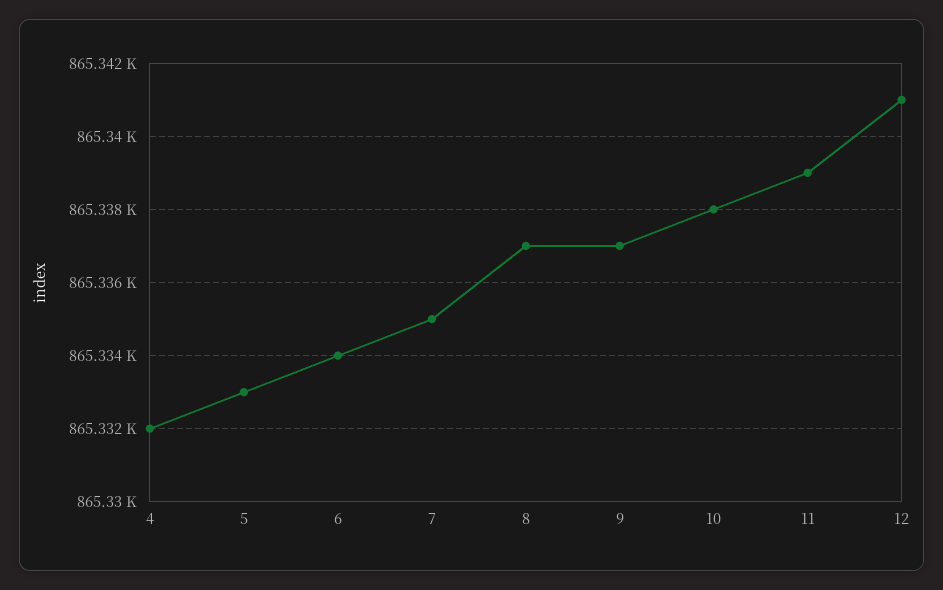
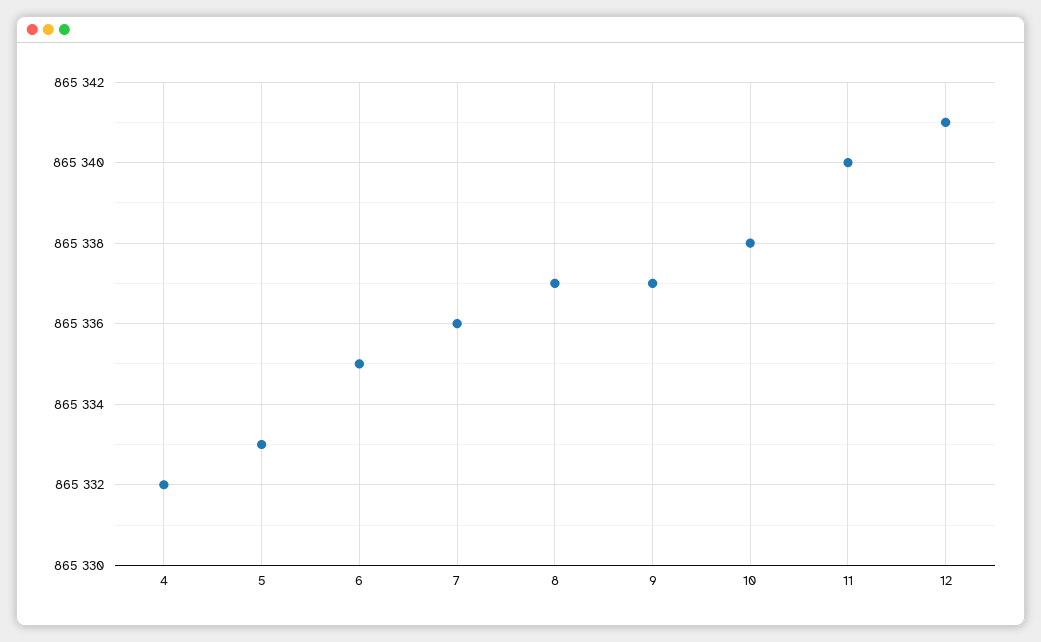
  {
    "4": 865332,
    "5": 865333,
-   "6": 865334,
+   "6": 865335,
-   "7": 865335,
+   "7": 865336,
    "8": 865337,
    "9": 865337,
    "10": 865338,
-   "11": 865339,
+   "11": 865340,
    "12": 865341
  }

